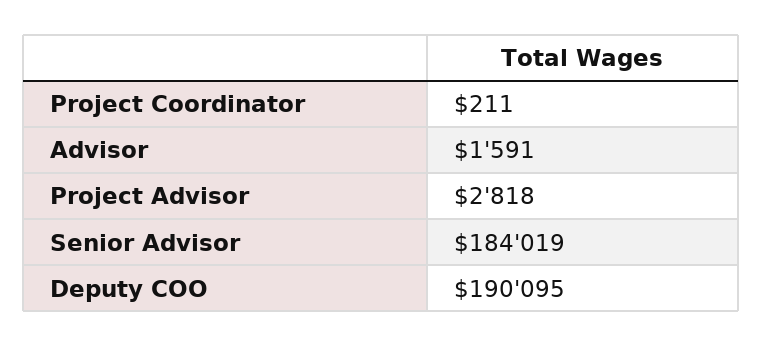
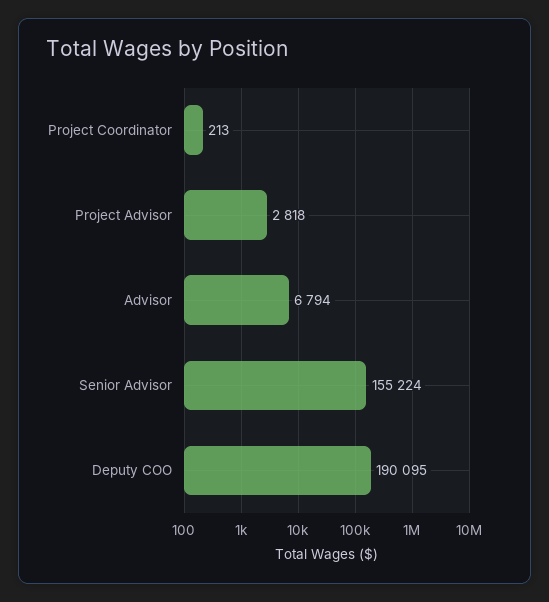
  {
-   "Project Coordinator": 211,
+   "Project Coordinator": 213,
-   "Advisor": 1591,
+   "Advisor": 6794,
    "Project Advisor": 2818,
-   "Senior Advisor": 184019,
+   "Senior Advisor": 155224,
    "Deputy COO": 190095
  }

